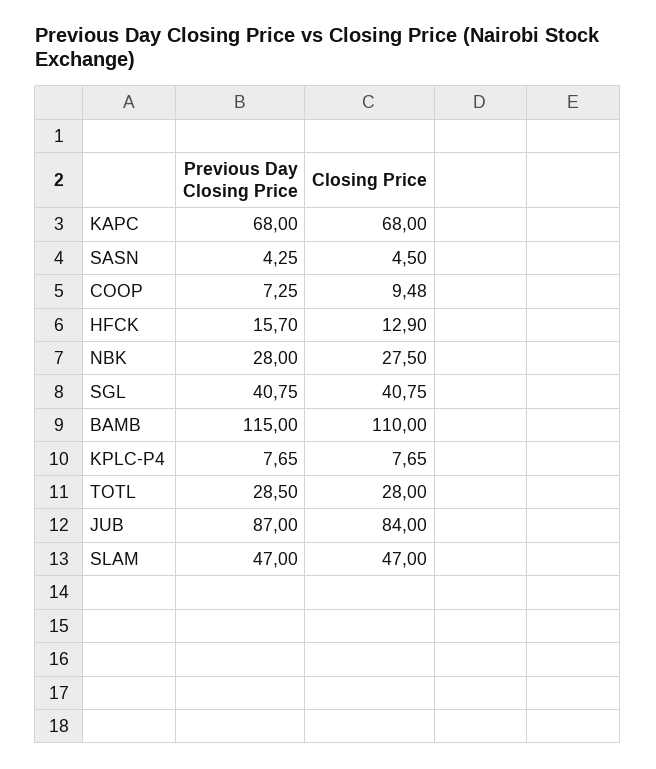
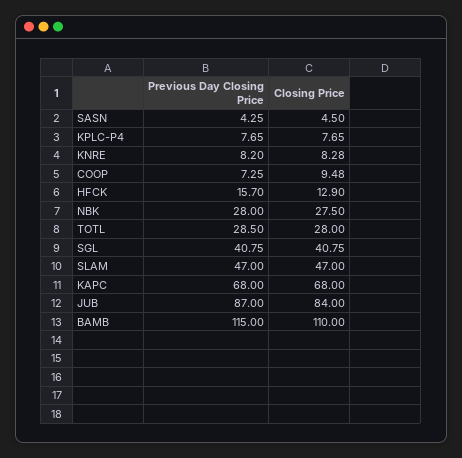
  {
    "Previous Day Closing Price": {
      "KAPC": 68,
      "SASN": 4.25,
      "COOP": 7.25,
      "HFCK": 15.7,
      "NBK": 28,
      "SGL": 40.75,
      "BAMB": 115,
      "KPLC-P4": 7.65,
      "TOTL": 28.5,
      "JUB": 87,
-     "SLAM": 47
+     "SLAM": 47,
+     "KNRE": 8.2
    },
    "Closing Price": {
      "KAPC": 68,
      "SASN": 4.5,
      "COOP": 9.48,
      "HFCK": 12.9,
      "NBK": 27.5,
      "SGL": 40.75,
      "BAMB": 110,
      "KPLC-P4": 7.65,
      "TOTL": 28,
      "JUB": 84,
-     "SLAM": 47
+     "SLAM": 47,
+     "KNRE": 8.28
    }
  }

